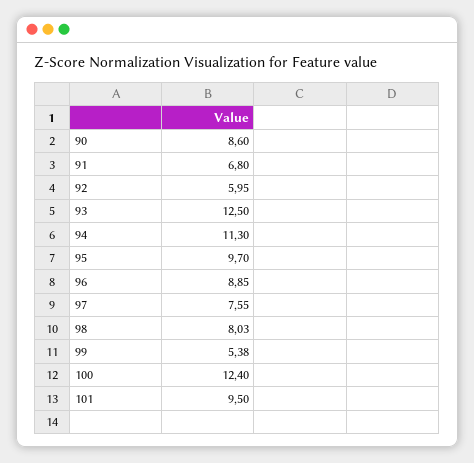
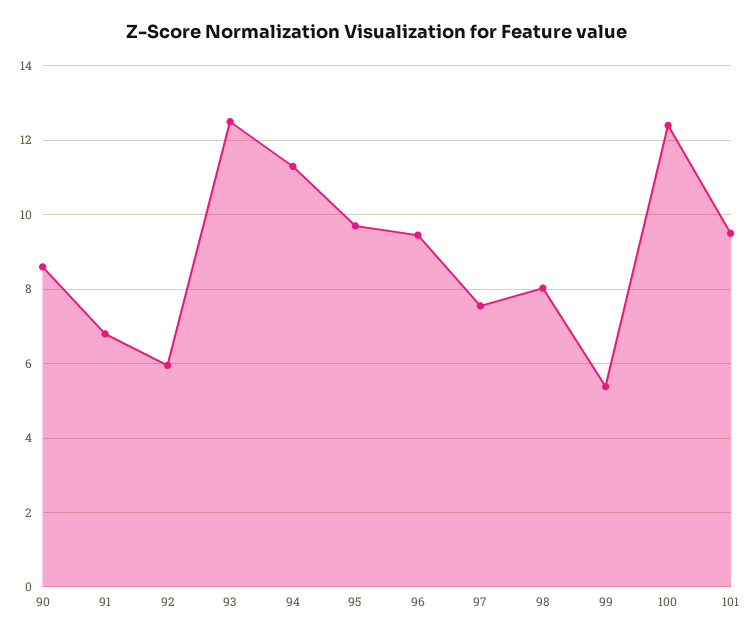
  {
    "90": 8.6,
    "91": 6.8,
    "92": 5.95,
    "93": 12.5,
    "94": 11.3,
    "95": 9.7,
-   "96": 8.85,
+   "96": 9.4,
    "97": 7.55,
    "98": 8.03,
    "99": 5.38,
    "100": 12.4,
    "101": 9.5
  }

